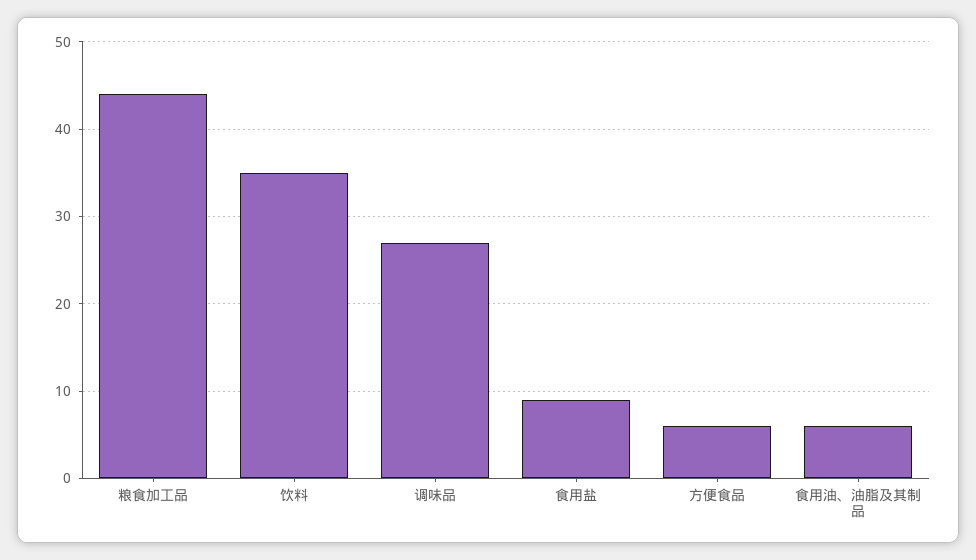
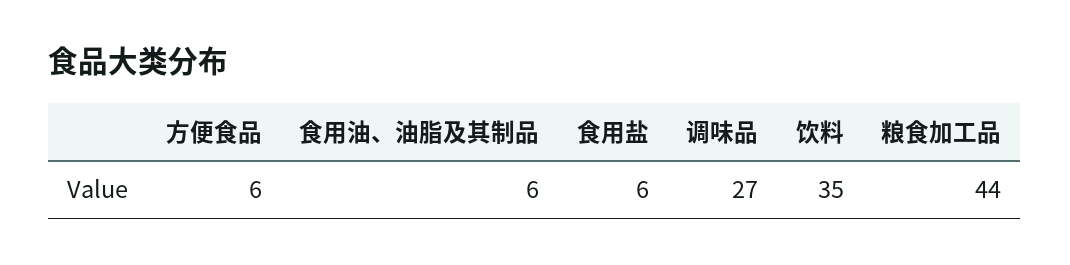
  {
    "粮食加工品": 44,
    "饮料": 35,
    "调味品": 27,
-   "食用盐": 9,
+   "食用盐": 6,
    "方便食品": 6,
    "食用油、油脂及其制品": 6
  }

